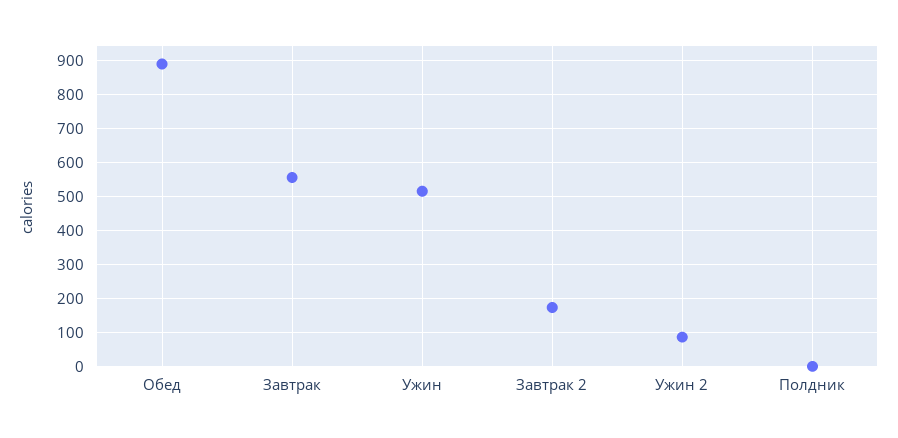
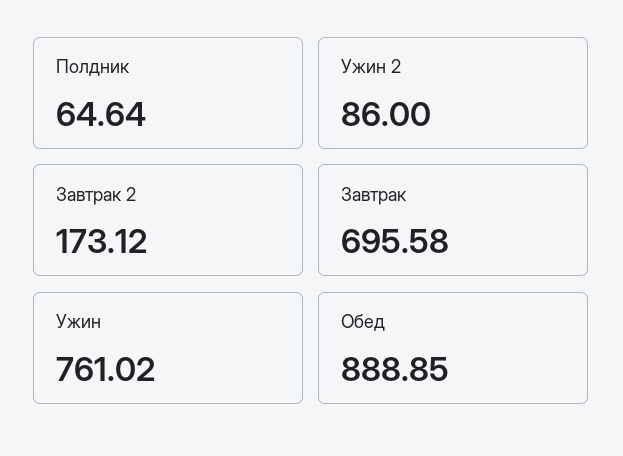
  {
    "Обед": 888.85,
-   "Завтрак": 560,
+   "Завтрак": 695.58,
-   "Ужин": 520,
+   "Ужин": 761.02,
    "Завтрак 2": 173.12,
    "Ужин 2": 86,
-   "Полдник": 0
+   "Полдник": 64.64
  }

